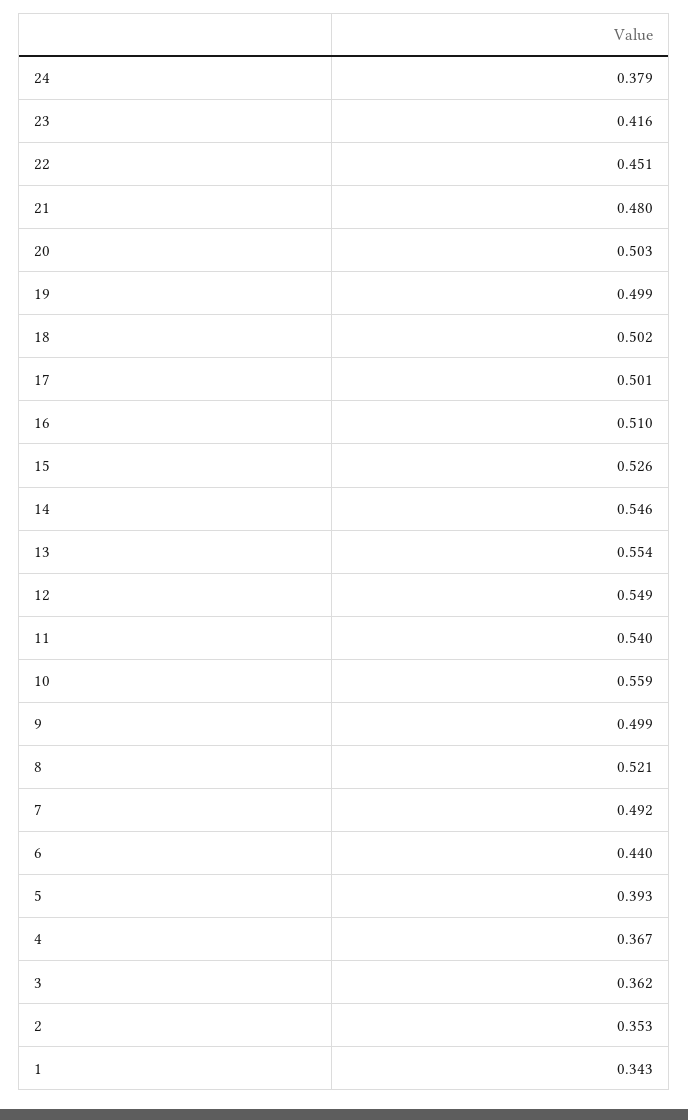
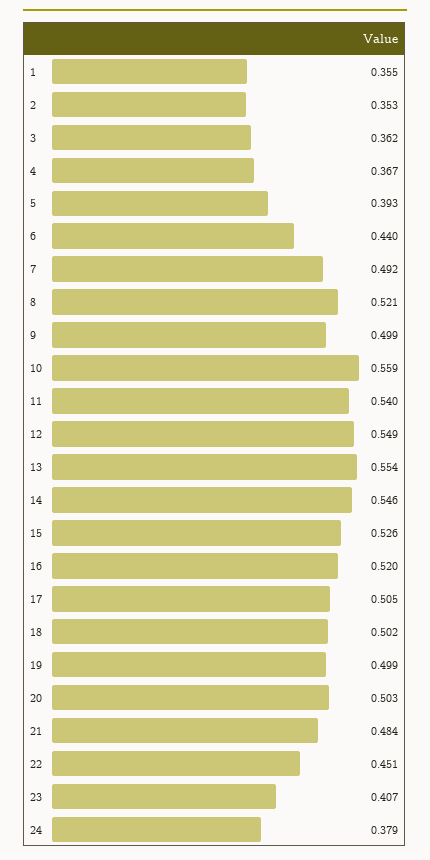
  {
    "24": 0.379,
-   "23": 0.416,
+   "23": 0.407,
    "22": 0.451,
-   "21": 0.48,
+   "21": 0.484,
    "20": 0.503,
    "19": 0.499,
    "18": 0.502,
-   "17": 0.501,
+   "17": 0.505,
-   "16": 0.51,
+   "16": 0.52,
    "15": 0.526,
    "14": 0.546,
    "13": 0.554,
    "12": 0.549,
    "11": 0.54,
    "10": 0.559,
    "9": 0.499,
    "8": 0.521,
    "7": 0.492,
    "6": 0.44,
    "5": 0.393,
    "4": 0.367,
    "3": 0.362,
    "2": 0.353,
-   "1": 0.343
+   "1": 0.355
  }

